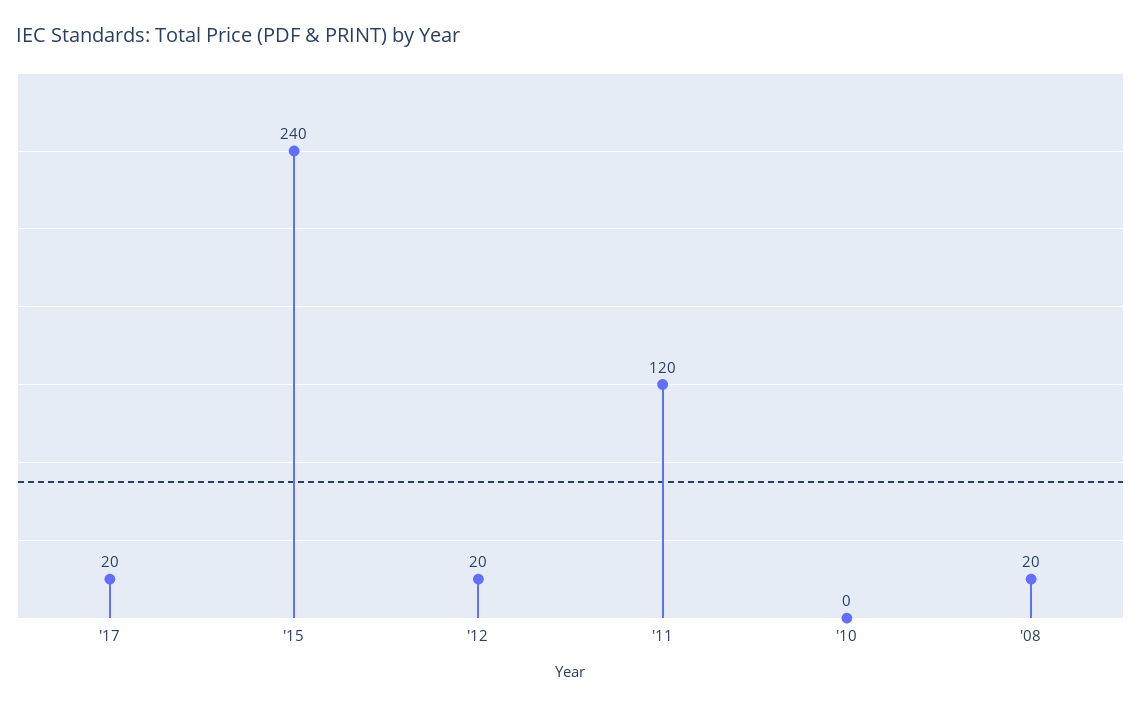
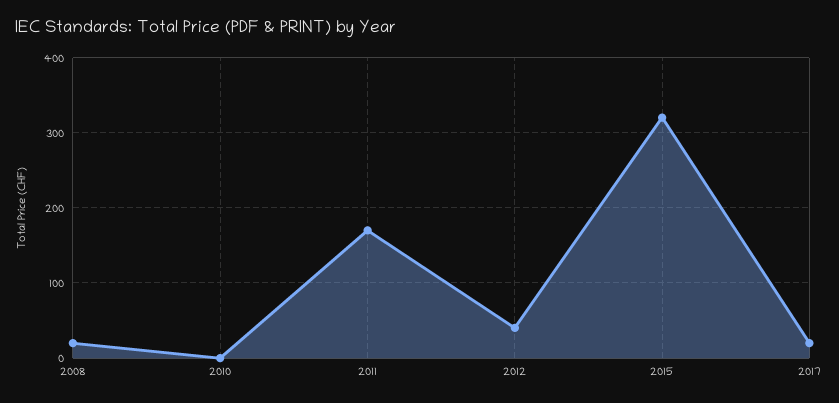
  {
    "'17": 20,
-   "'15": 240,
+   "'15": 320,
-   "'12": 20,
+   "'12": 40,
-   "'11": 120,
+   "'11": 170,
    "'10": 0,
    "'08": 20
  }

